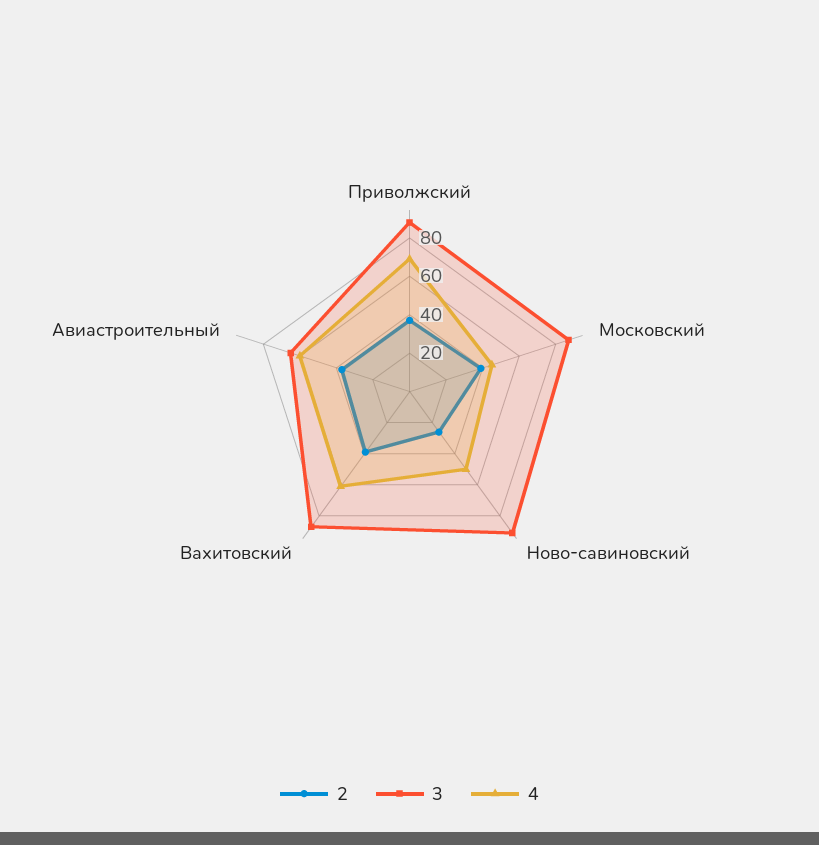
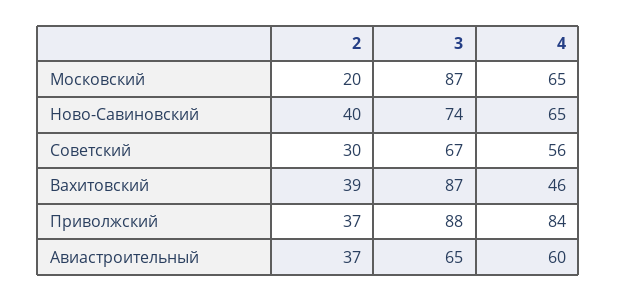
  {
    "2": {
      "Приволжский": 37,
-     "Московский": 40,
+     "Московский": 20,
-     "Ново-савиновский": 25,
+     "Ново-савиновский": 40,
      "Вахитовский": 39,
-     "Авиастроительный": 37
+     "Авиастроительный": 37,
+     "Советский": 30
    },
    "3": {
      "Приволжский": 88,
      "Московский": 87,
-     "Ново-савиновский": 90,
+     "Ново-савиновский": 74,
      "Вахитовский": 87,
-     "Авиастроительный": 65
+     "Авиастроительный": 65,
+     "Советский": 67
    },
    "4": {
-     "Приволжский": 70,
+     "Приволжский": 84,
-     "Московский": 45,
+     "Московский": 65,
-     "Ново-савиновский": 50,
+     "Ново-савиновский": 65,
-     "Вахитовский": 60,
+     "Вахитовский": 46,
-     "Авиастроительный": 60
+     "Авиастроительный": 60,
+     "Советский": 56
    }
  }

